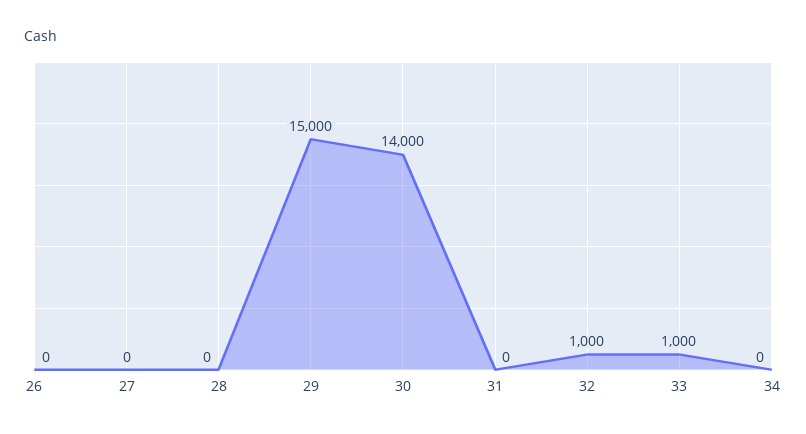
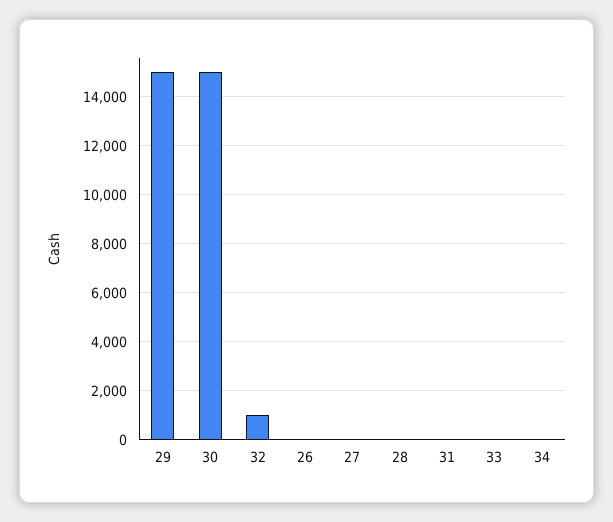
  {
    "26": 0,
    "27": 0,
    "28": 0,
    "29": 15000,
-   "30": 14000,
+   "30": 15000,
    "31": 0,
    "32": 1000,
-   "33": 1000,
+   "33": 0,
    "34": 0
  }

